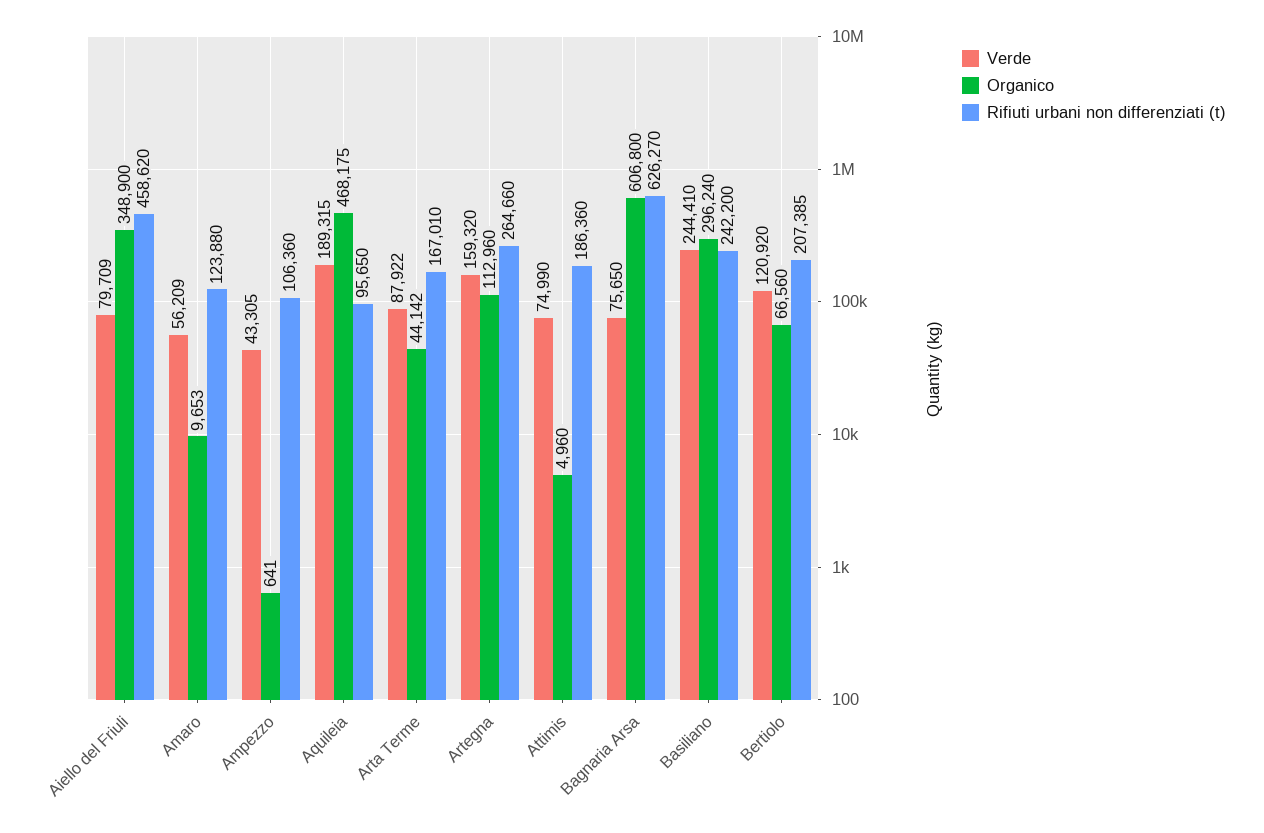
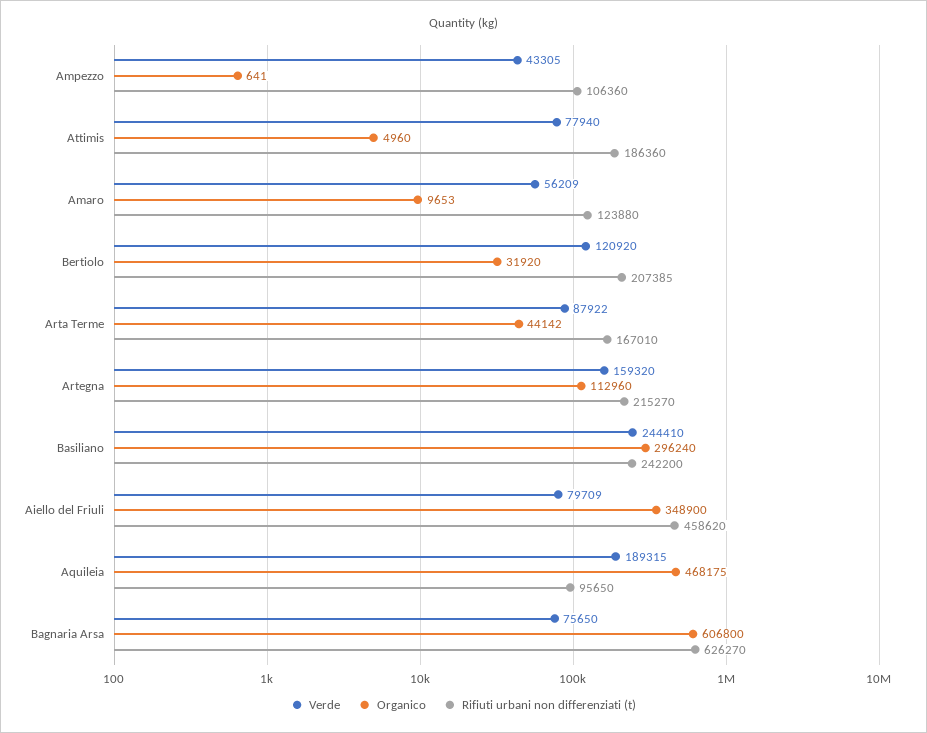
  {
    "Verde": {
      "Aiello del Friuli": 79709,
      "Amaro": 56209,
      "Ampezzo": 43305,
      "Aquileia": 189315,
      "Arta Terme": 87922,
      "Artegna": 159320,
-     "Attimis": 74990,
+     "Attimis": 77940,
      "Bagnaria Arsa": 75650,
      "Basiliano": 244410,
      "Bertiolo": 120920
    },
    "Organico": {
      "Aiello del Friuli": 348900,
      "Amaro": 9653,
      "Ampezzo": 641,
      "Aquileia": 468175,
      "Arta Terme": 44142,
      "Artegna": 112960,
      "Attimis": 4960,
      "Bagnaria Arsa": 606800,
      "Basiliano": 296240,
-     "Bertiolo": 66560
+     "Bertiolo": 31920
    },
    "Rifiuti urbani non differenziati (t)": {
      "Aiello del Friuli": 458620,
      "Amaro": 123880,
      "Ampezzo": 106360,
      "Aquileia": 95650,
      "Arta Terme": 167010,
-     "Artegna": 264660,
+     "Artegna": 215270,
      "Attimis": 186360,
      "Bagnaria Arsa": 626270,
      "Basiliano": 242200,
      "Bertiolo": 207385
    }
  }

